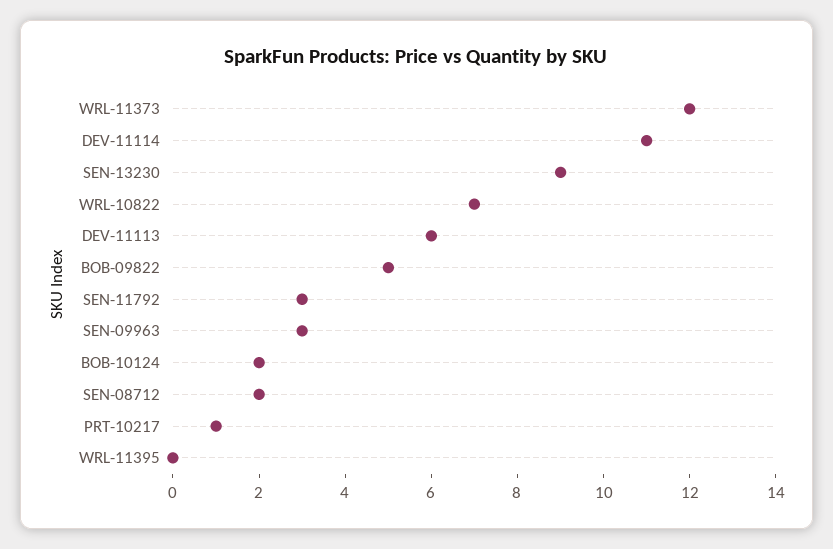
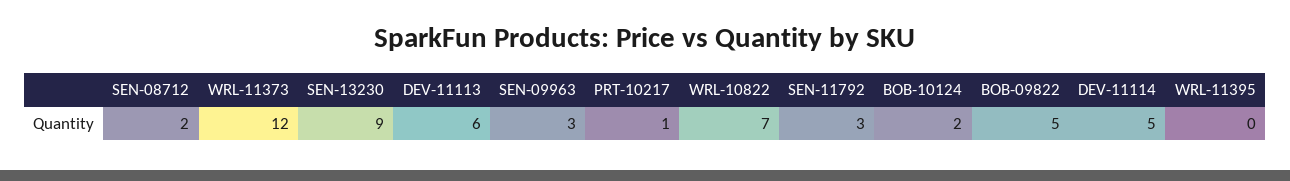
  {
    "WRL-11373": 12,
-   "DEV-11114": 11,
+   "DEV-11114": 5,
    "SEN-13230": 9,
    "WRL-10822": 7,
    "DEV-11113": 6,
    "BOB-09822": 5,
    "SEN-11792": 3,
    "SEN-09963": 3,
    "BOB-10124": 2,
    "SEN-08712": 2,
    "PRT-10217": 1,
    "WRL-11395": 0
  }

